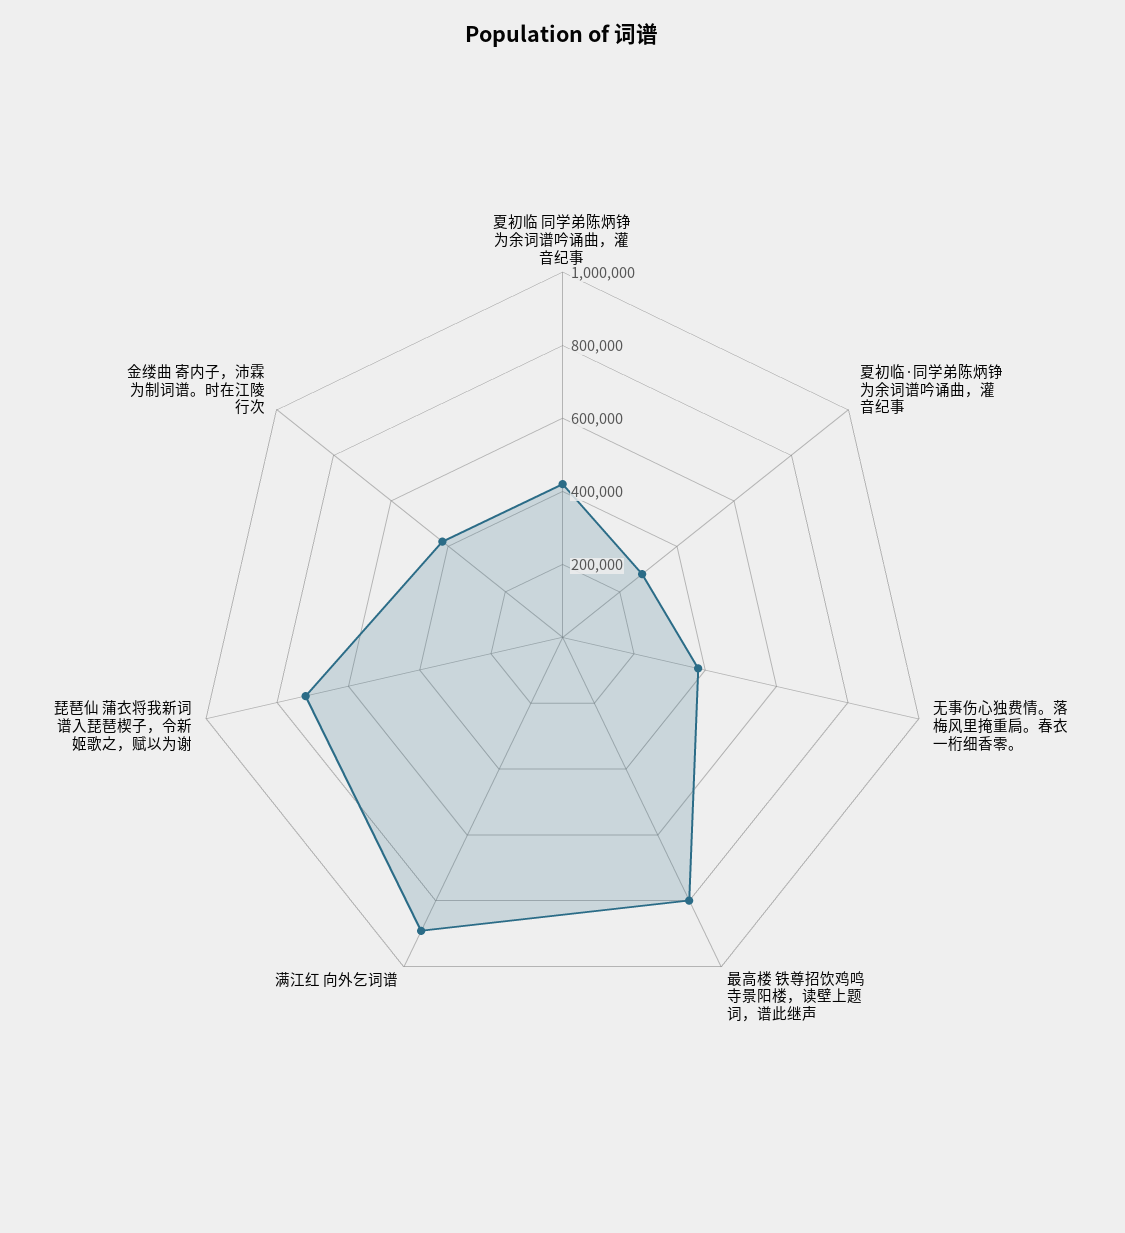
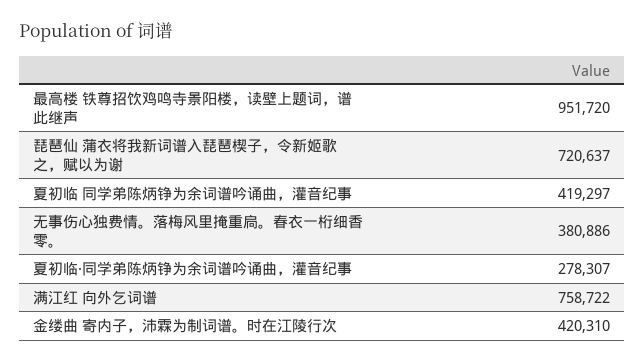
  {
    "夏初临 同学弟陈炳铮为余词谱吟诵曲，灌音纪事": 419297,
    "夏初临·同学弟陈炳铮为余词谱吟诵曲，灌音纪事": 278307,
    "无事伤心独费情。落梅风里掩重扃。春衣一桁细香零。": 380886,
-   "最高楼 铁尊招饮鸡鸣寺景阳楼，读壁上题词，谱此继声": 800000,
+   "最高楼 铁尊招饮鸡鸣寺景阳楼，读壁上题词，谱此继声": 951720,
-   "满江红 向外乞词谱": 900000,
+   "满江红 向外乞词谱": 758722,
    "琵琶仙 蒲衣将我新词谱入琵琶楔子，令新姬歌之，赋以为谢": 720637,
    "金缕曲 寄内子，沛霖为制词谱。时在江陵行次": 420310
  }

